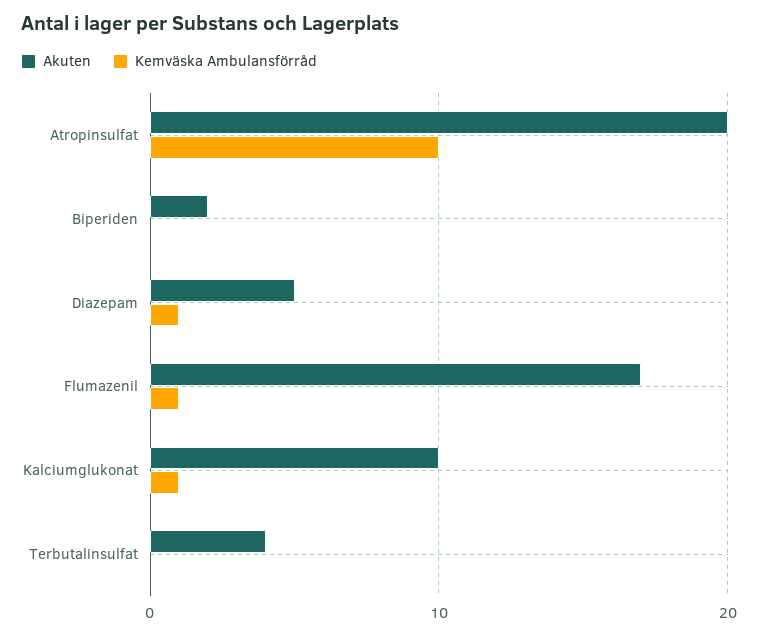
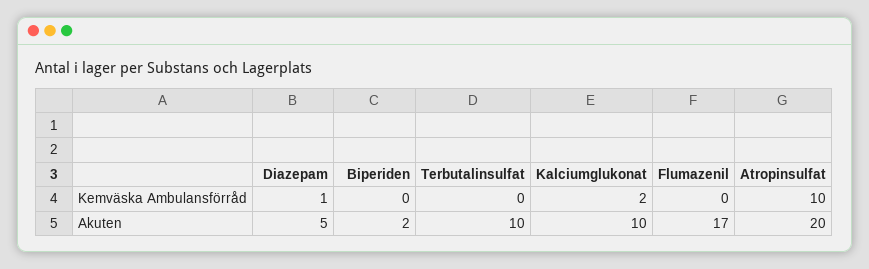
  {
    "Akuten": {
      "Atropinsulfat": 20,
      "Biperiden": 2,
      "Diazepam": 5,
      "Flumazenil": 17,
      "Kalciumglukonat": 10,
-     "Terbutalinsulfat": 4
+     "Terbutalinsulfat": 10
    },
    "Kemväska Ambulansförråd": {
      "Atropinsulfat": 10,
      "Biperiden": 0,
      "Diazepam": 1,
-     "Flumazenil": 1,
+     "Flumazenil": 0,
-     "Kalciumglukonat": 1,
+     "Kalciumglukonat": 2,
      "Terbutalinsulfat": 0
    }
  }

